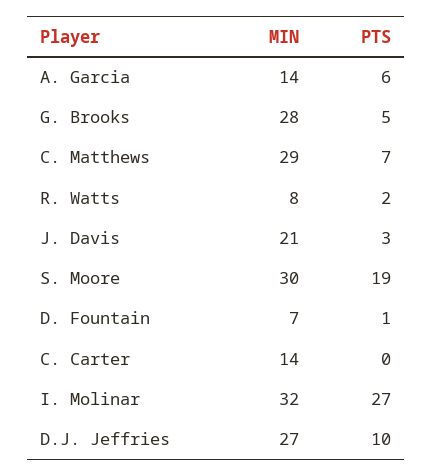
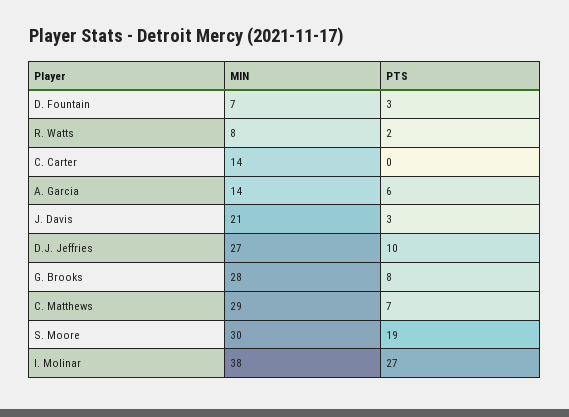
  {
    "MIN": {
      "A. Garcia": 14,
      "G. Brooks": 28,
      "C. Matthews": 29,
      "R. Watts": 8,
      "J. Davis": 21,
      "S. Moore": 30,
      "D. Fountain": 7,
      "C. Carter": 14,
-     "I. Molinar": 32,
+     "I. Molinar": 38,
      "D.J. Jeffries": 27
    },
    "PTS": {
      "A. Garcia": 6,
-     "G. Brooks": 5,
+     "G. Brooks": 8,
      "C. Matthews": 7,
      "R. Watts": 2,
      "J. Davis": 3,
      "S. Moore": 19,
-     "D. Fountain": 1,
+     "D. Fountain": 3,
      "C. Carter": 0,
      "I. Molinar": 27,
      "D.J. Jeffries": 10
    }
  }

